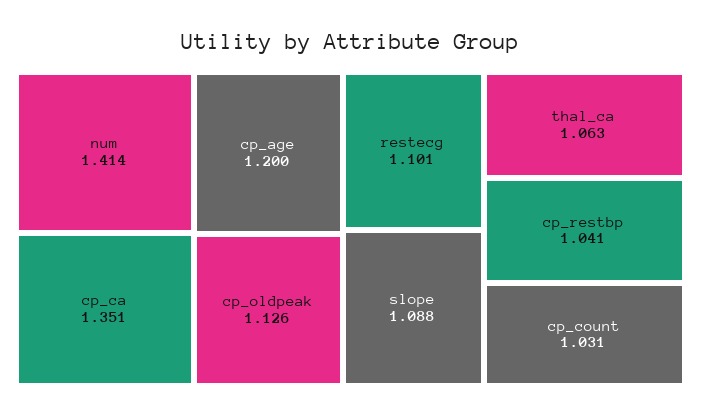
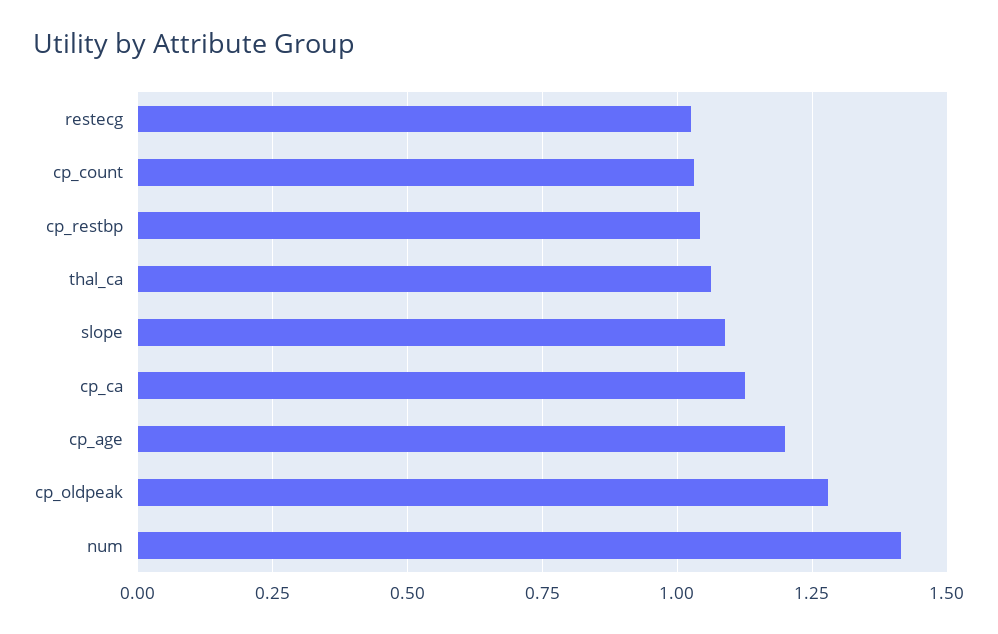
  {
    "num": 1.414,
-   "cp_ca": 1.351,
+   "cp_ca": 1.125,
    "cp_age": 1.2,
-   "cp_oldpeak": 1.126,
+   "cp_oldpeak": 1.275,
-   "restecg": 1.101,
+   "restecg": 1.025,
    "slope": 1.088,
    "thal_ca": 1.063,
    "cp_restbp": 1.041,
    "cp_count": 1.031
  }

